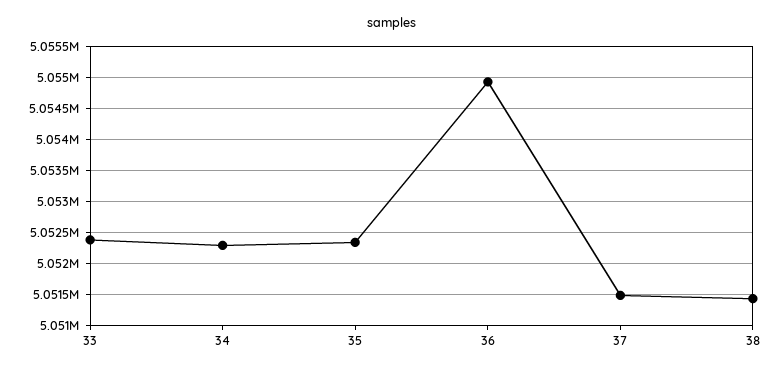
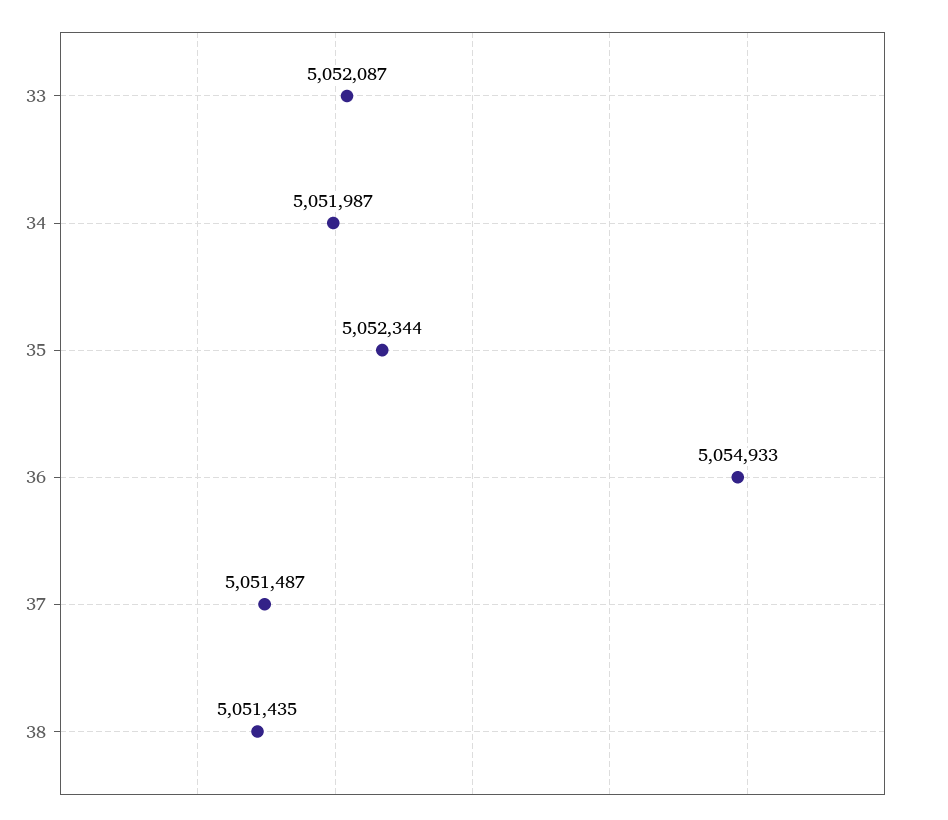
  {
-   "33": 5052400,
+   "33": 5052087,
-   "34": 5052300,
+   "34": 5051987,
    "35": 5052344,
    "36": 5054933,
    "37": 5051487,
    "38": 5051435
  }

